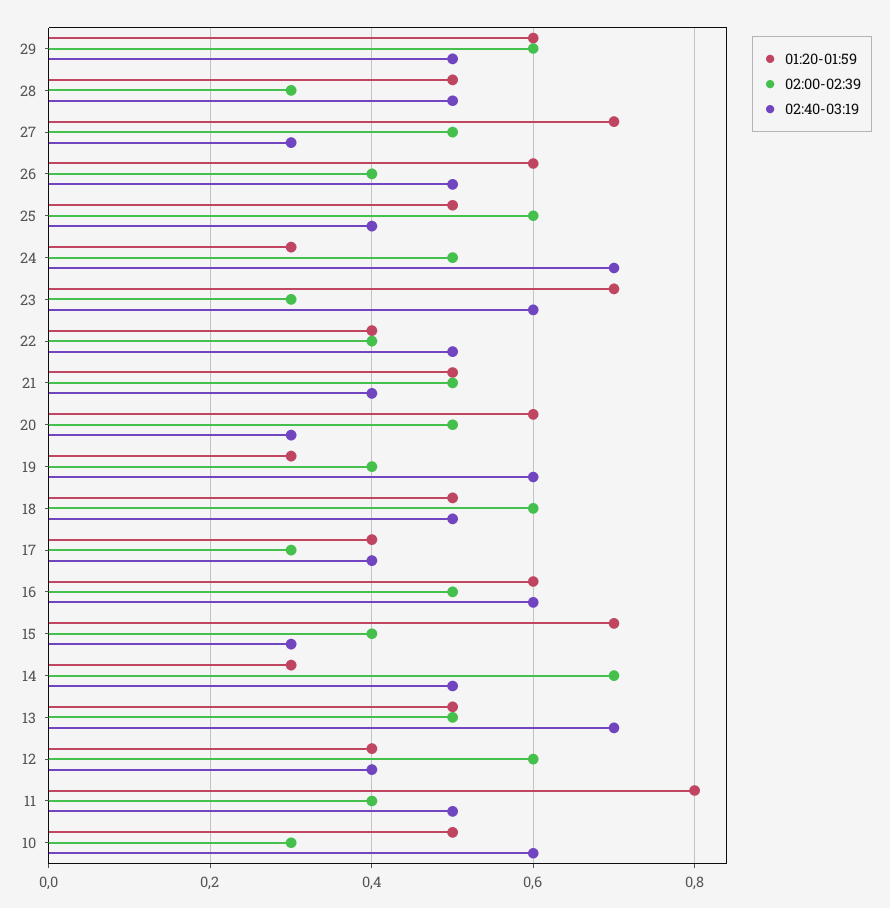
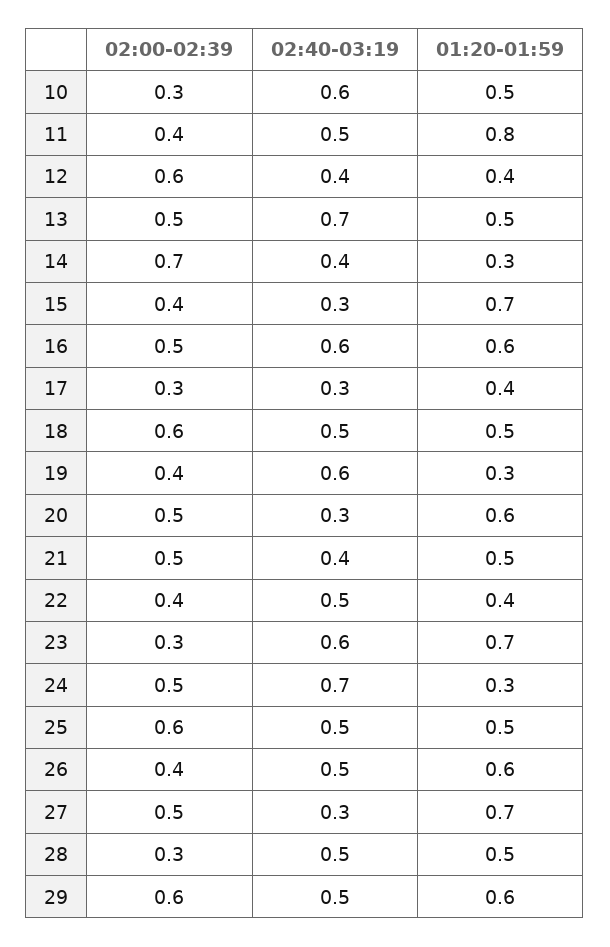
  {
    "01:20-01:59": {
      "29": 0.6,
      "28": 0.5,
      "27": 0.7,
      "26": 0.6,
      "25": 0.5,
      "24": 0.3,
      "23": 0.7,
      "22": 0.4,
      "21": 0.5,
      "20": 0.6,
      "19": 0.3,
      "18": 0.5,
      "17": 0.4,
      "16": 0.6,
      "15": 0.7,
      "14": 0.3,
      "13": 0.5,
      "12": 0.4,
      "11": 0.8,
      "10": 0.5
    },
    "02:00-02:39": {
      "29": 0.6,
      "28": 0.3,
      "27": 0.5,
      "26": 0.4,
      "25": 0.6,
      "24": 0.5,
      "23": 0.3,
      "22": 0.4,
      "21": 0.5,
      "20": 0.5,
      "19": 0.4,
      "18": 0.6,
      "17": 0.3,
      "16": 0.5,
      "15": 0.4,
      "14": 0.7,
      "13": 0.5,
      "12": 0.6,
      "11": 0.4,
      "10": 0.3
    },
    "02:40-03:19": {
      "29": 0.5,
      "28": 0.5,
      "27": 0.3,
      "26": 0.5,
-     "25": 0.4,
+     "25": 0.5,
      "24": 0.7,
      "23": 0.6,
      "22": 0.5,
      "21": 0.4,
      "20": 0.3,
      "19": 0.6,
      "18": 0.5,
-     "17": 0.4,
+     "17": 0.3,
      "16": 0.6,
      "15": 0.3,
-     "14": 0.5,
+     "14": 0.4,
      "13": 0.7,
      "12": 0.4,
      "11": 0.5,
      "10": 0.6
    }
  }

